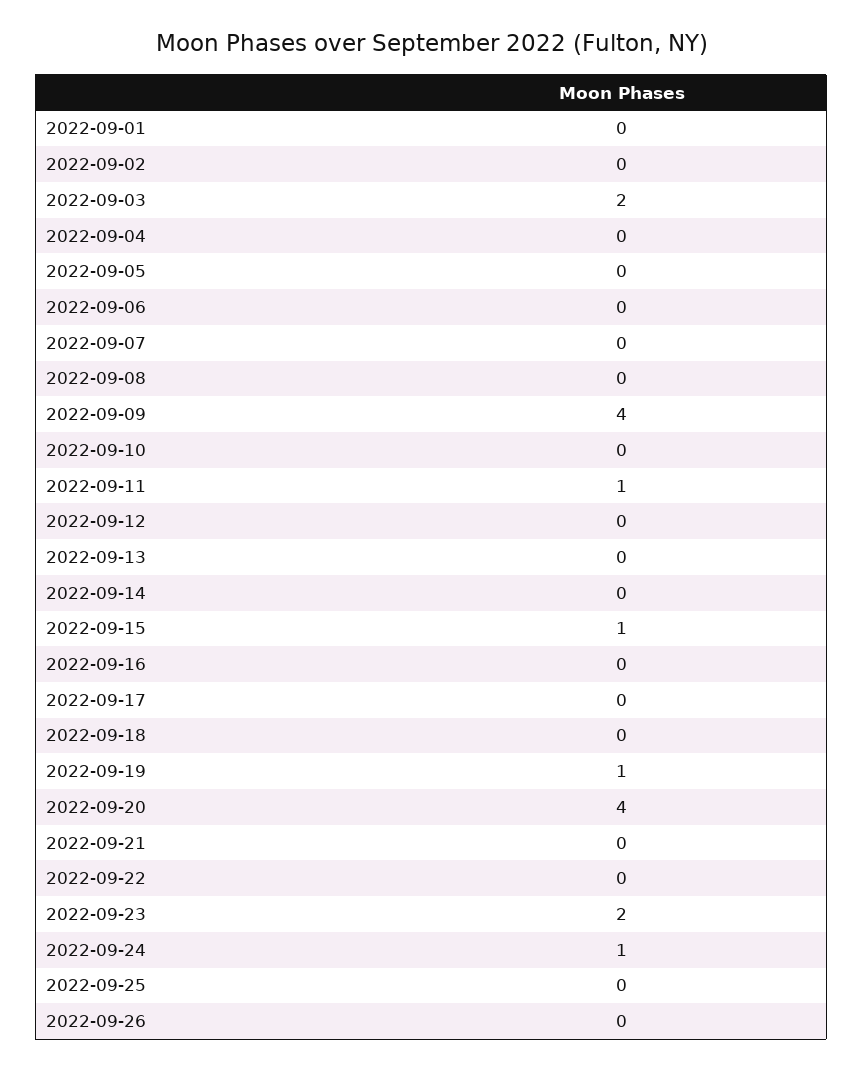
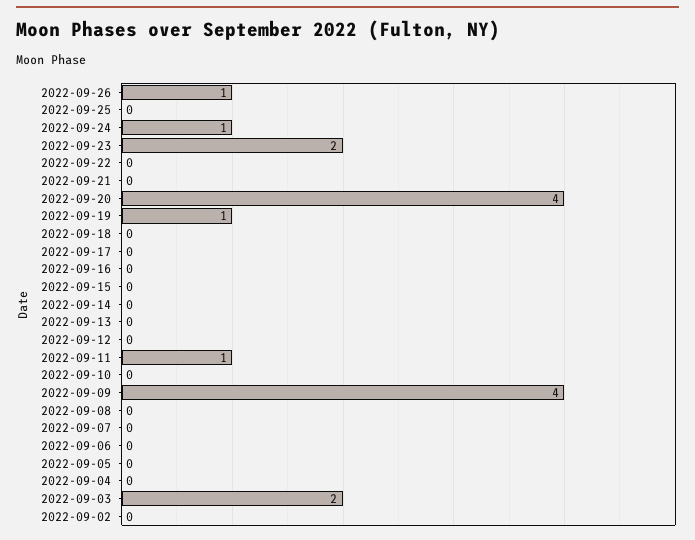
  {
-   "2022-09-01": 0,
    "2022-09-02": 0,
    "2022-09-03": 2,
    "2022-09-04": 0,
    "2022-09-05": 0,
    "2022-09-06": 0,
    "2022-09-07": 0,
    "2022-09-08": 0,
    "2022-09-09": 4,
    "2022-09-10": 0,
    "2022-09-11": 1,
    "2022-09-12": 0,
    "2022-09-13": 0,
    "2022-09-14": 0,
-   "2022-09-15": 1,
+   "2022-09-15": 0,
    "2022-09-16": 0,
    "2022-09-17": 0,
    "2022-09-18": 0,
    "2022-09-19": 1,
    "2022-09-20": 4,
    "2022-09-21": 0,
    "2022-09-22": 0,
    "2022-09-23": 2,
    "2022-09-24": 1,
    "2022-09-25": 0,
-   "2022-09-26": 0
+   "2022-09-26": 1
  }

